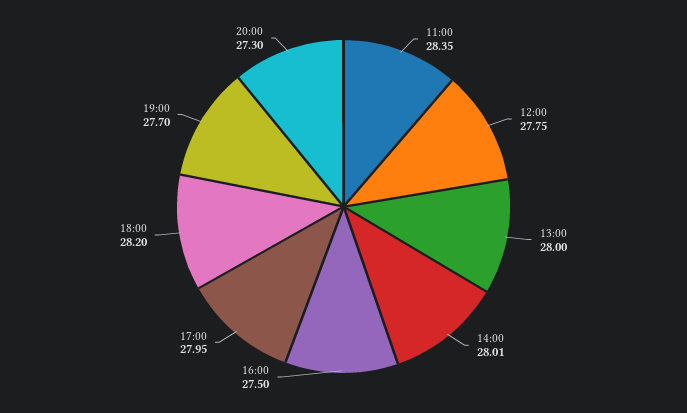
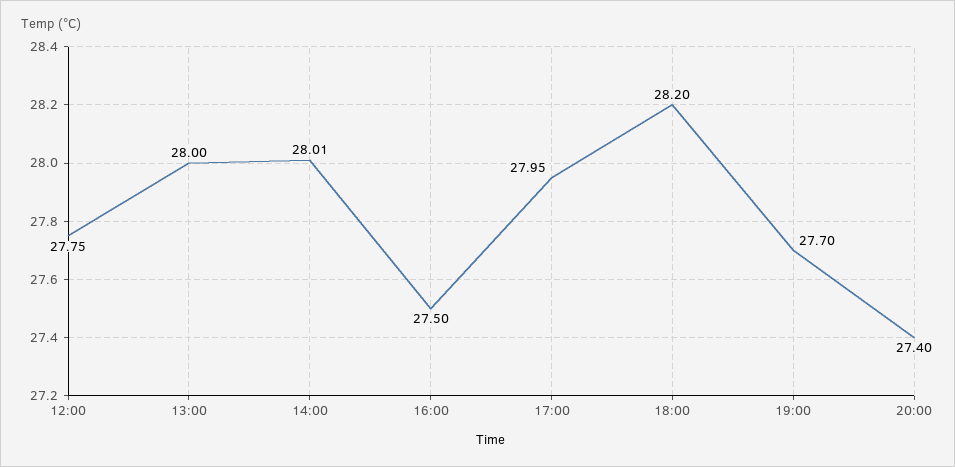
  {
-   "11:00": 28.35,
    "12:00": 27.75,
    "13:00": 28,
    "14:00": 28.01,
    "16:00": 27.5,
    "17:00": 27.95,
    "18:00": 28.2,
    "19:00": 27.7,
-   "20:00": 27.3
+   "20:00": 27.4
  }

